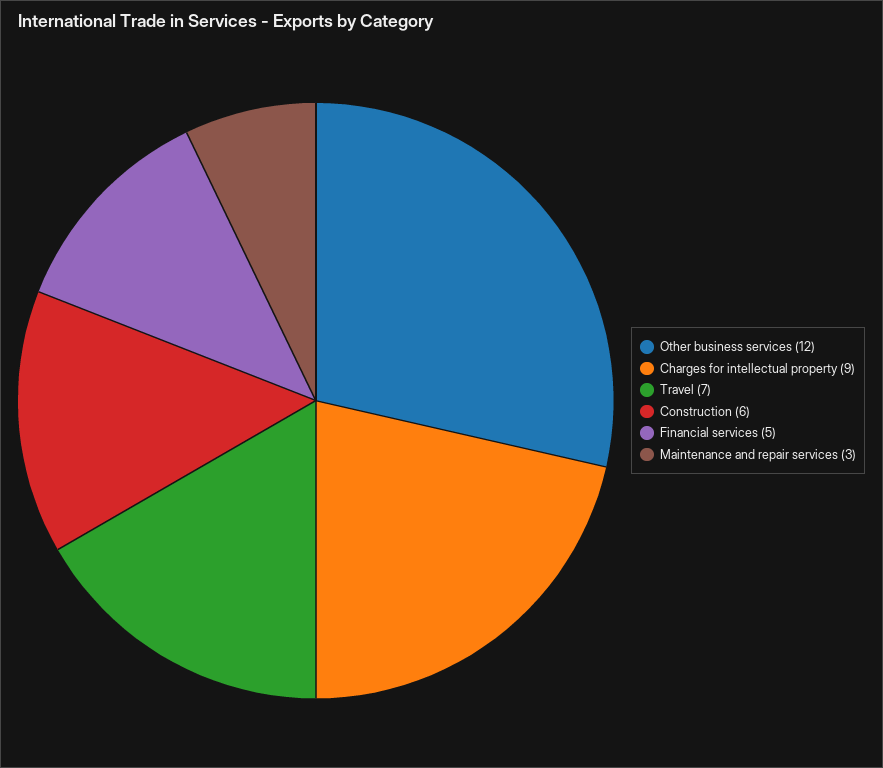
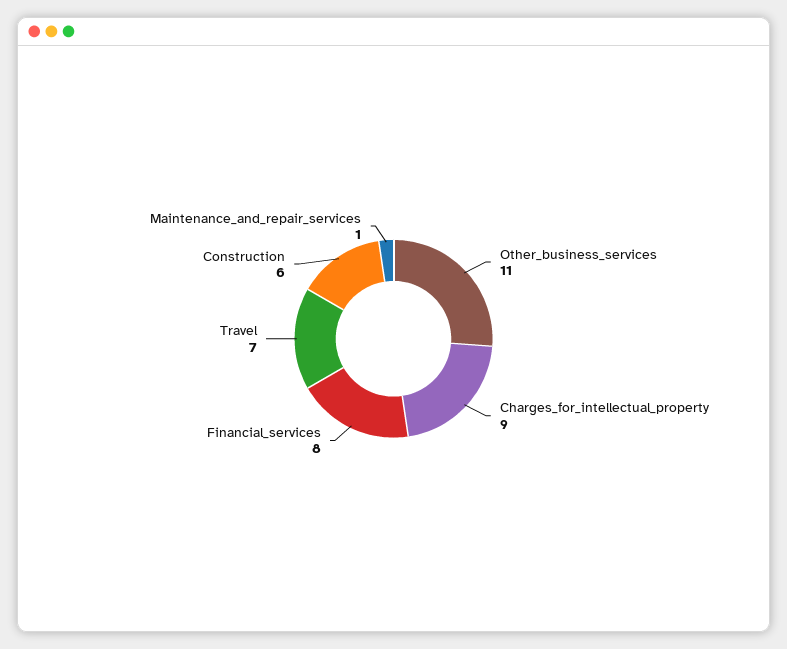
  {
-   "Other business services": 12,
+   "Other business services": 11,
    "Charges for intellectual property": 9,
    "Travel": 7,
    "Construction": 6,
-   "Financial services": 5,
+   "Financial services": 8,
-   "Maintenance and repair services": 3
+   "Maintenance and repair services": 1
  }

